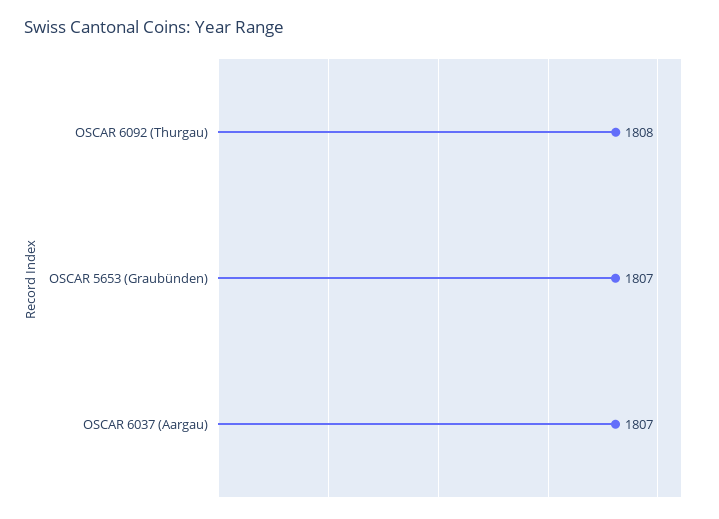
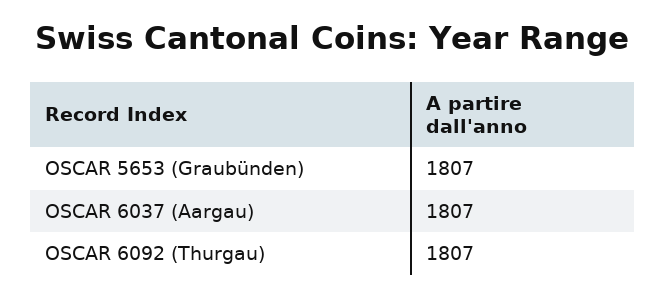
  {
-   "OSCAR 6092 (Thurgau)": 1808,
+   "OSCAR 6092 (Thurgau)": 1807,
    "OSCAR 5653 (Graubünden)": 1807,
    "OSCAR 6037 (Aargau)": 1807
  }

